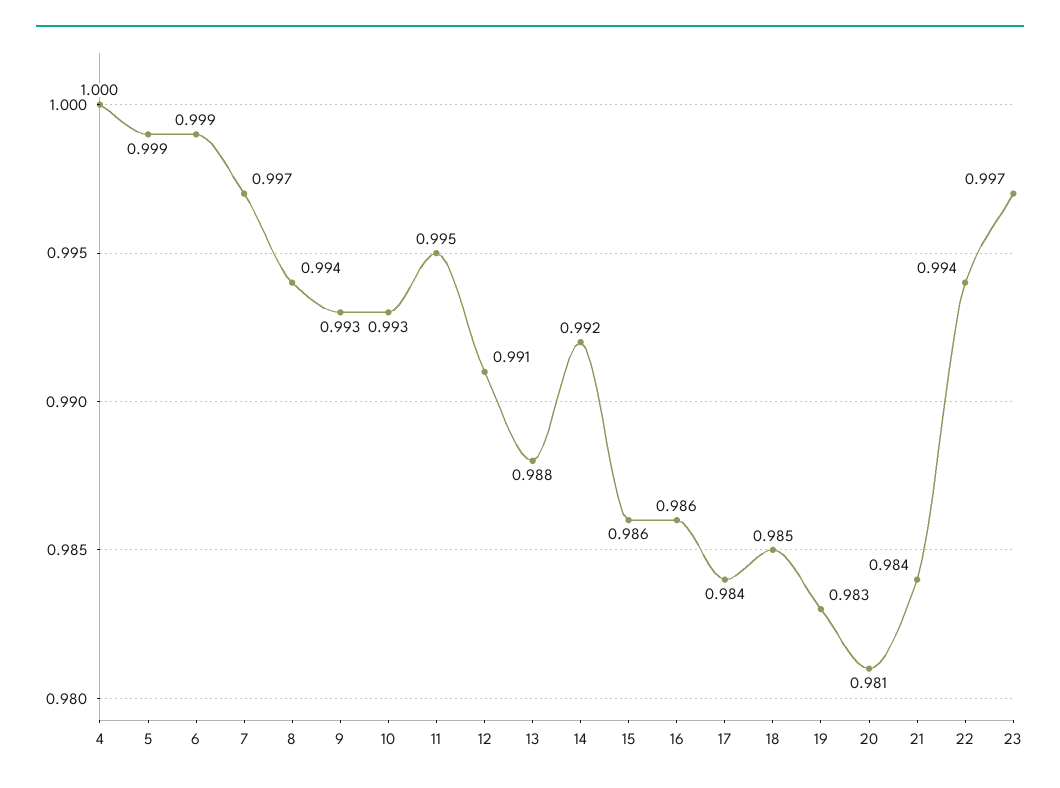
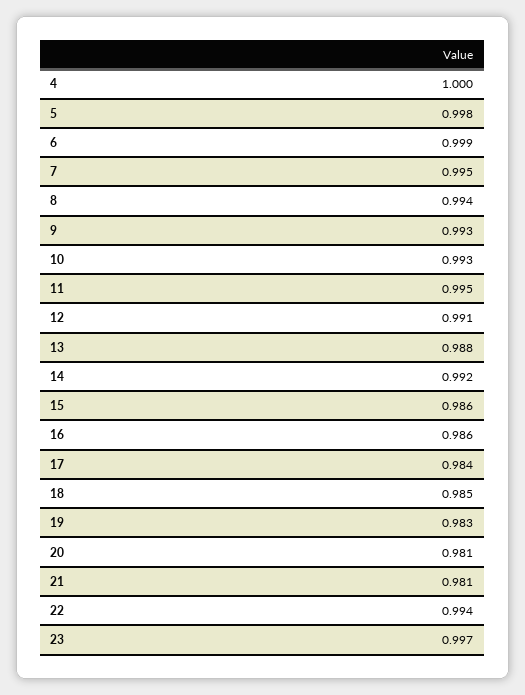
  {
    "4": 1,
-   "5": 0.999,
+   "5": 0.998,
    "6": 0.999,
-   "7": 0.997,
+   "7": 0.995,
    "8": 0.994,
    "9": 0.993,
    "10": 0.993,
    "11": 0.995,
    "12": 0.991,
    "13": 0.988,
    "14": 0.992,
    "15": 0.986,
    "16": 0.986,
    "17": 0.984,
    "18": 0.985,
    "19": 0.983,
    "20": 0.981,
-   "21": 0.984,
+   "21": 0.981,
    "22": 0.994,
    "23": 0.997
  }

